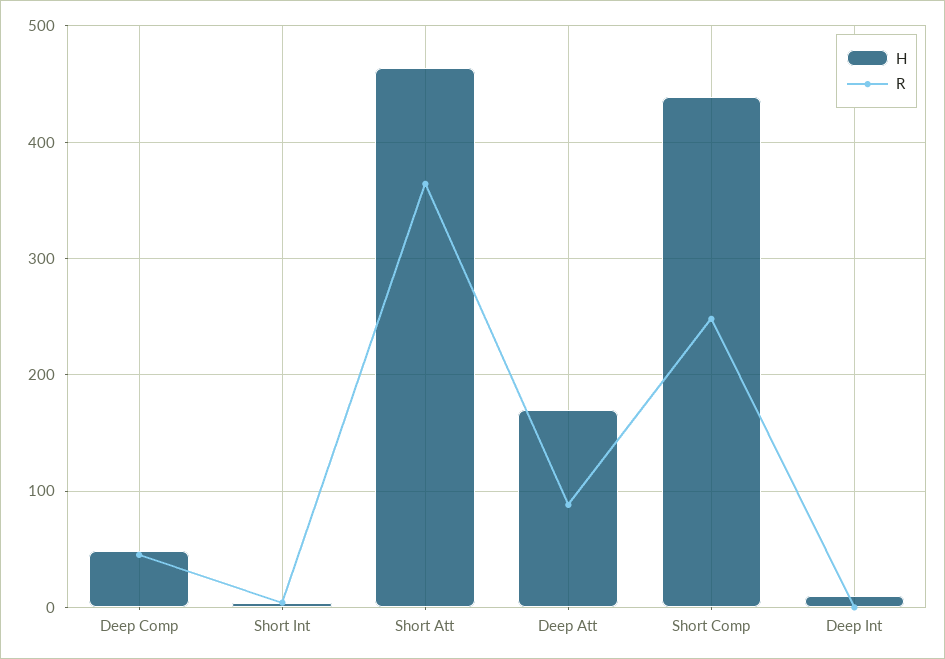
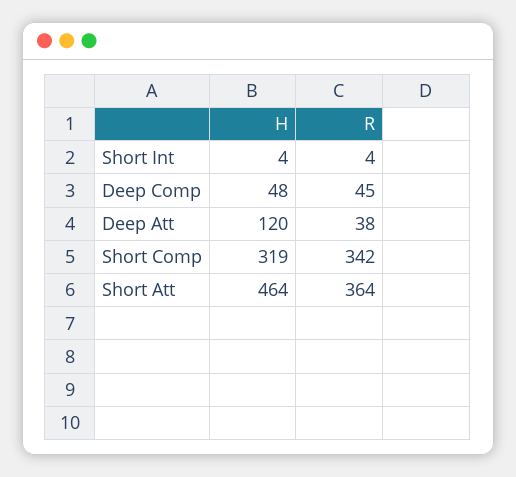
  {
    "H": {
      "Deep Comp": 48,
      "Short Int": 4,
      "Short Att": 464,
-     "Deep Att": 170,
+     "Deep Att": 120,
-     "Short Comp": 440,
+     "Short Comp": 319
-     "Deep Int": 10
    },
    "R": {
      "Deep Comp": 45,
      "Short Int": 4,
      "Short Att": 364,
-     "Deep Att": 90,
+     "Deep Att": 38,
-     "Short Comp": 250,
+     "Short Comp": 342
-     "Deep Int": 0
    }
  }

